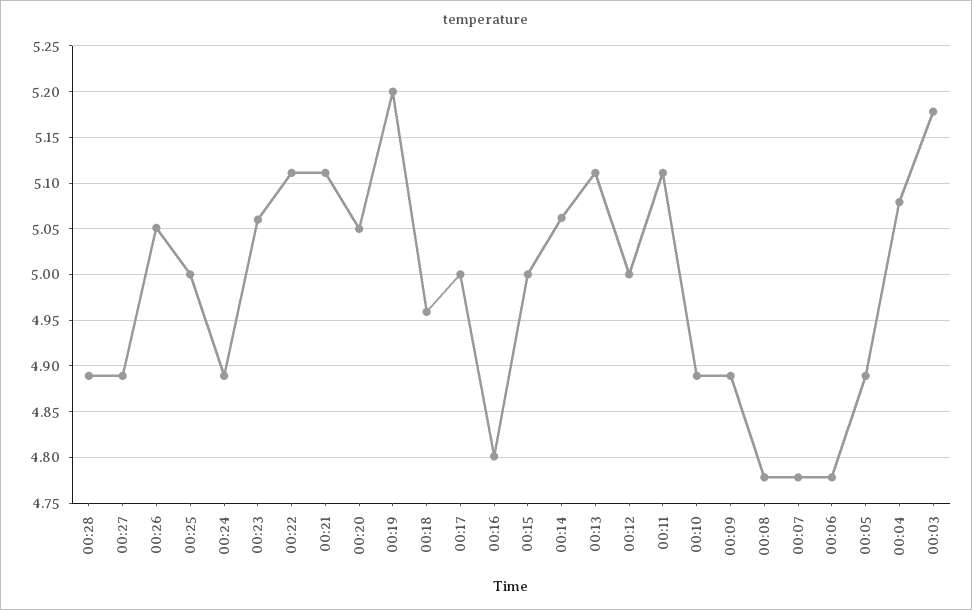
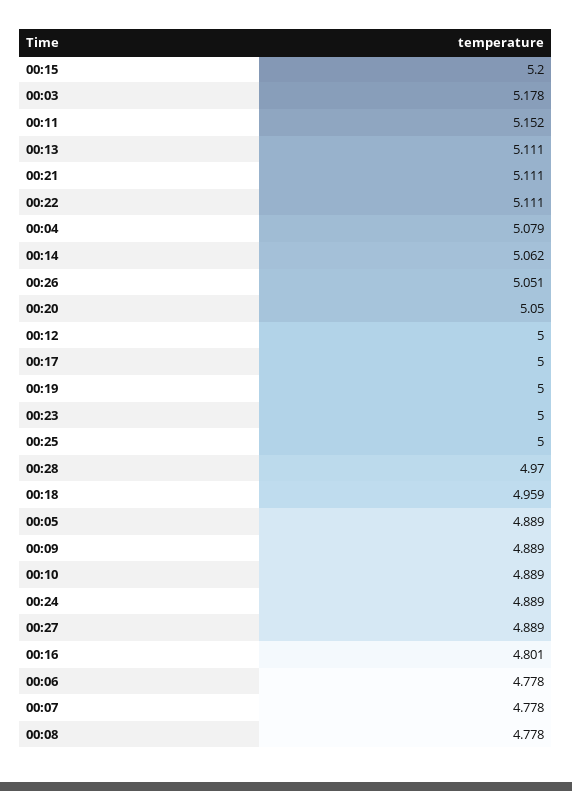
  {
-   "00:28": 4.89,
+   "00:28": 4.97,
    "00:27": 4.889,
    "00:26": 5.051,
    "00:25": 5,
    "00:24": 4.889,
-   "00:23": 5.06,
+   "00:23": 5,
    "00:22": 5.111,
    "00:21": 5.111,
    "00:20": 5.05,
-   "00:19": 5.2,
+   "00:19": 5,
    "00:18": 4.959,
    "00:17": 5,
    "00:16": 4.801,
-   "00:15": 5,
+   "00:15": 5.2,
    "00:14": 5.062,
    "00:13": 5.111,
    "00:12": 5,
-   "00:11": 5.11,
+   "00:11": 5.152,
    "00:10": 4.889,
    "00:09": 4.889,
    "00:08": 4.778,
    "00:07": 4.778,
    "00:06": 4.778,
    "00:05": 4.889,
    "00:04": 5.079,
    "00:03": 5.178
  }

